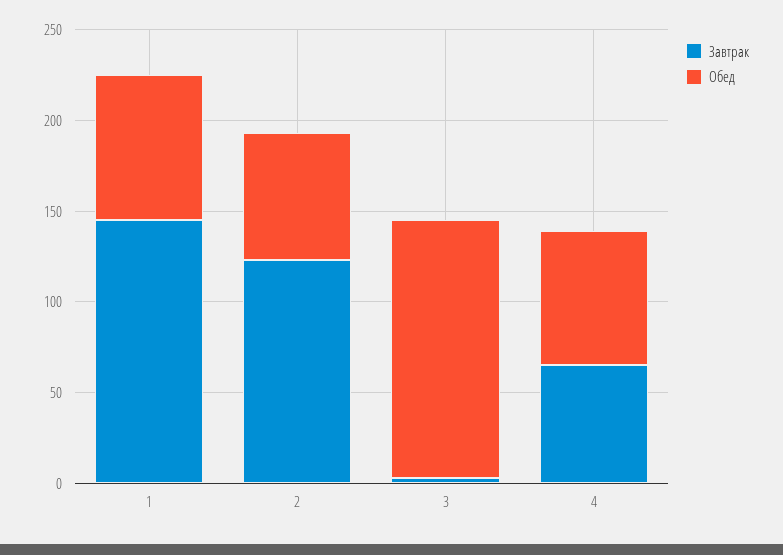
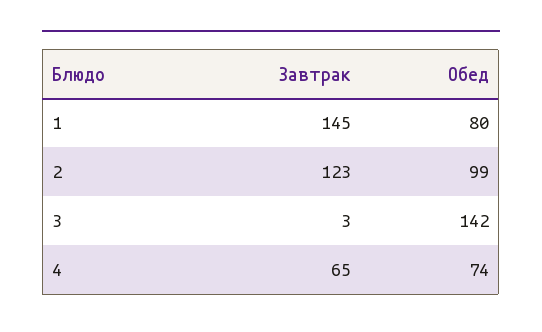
  {
    "Завтрак": {
      "1": 145,
      "2": 123,
      "3": 3,
      "4": 65
    },
    "Обед": {
      "1": 80,
-     "2": 70,
+     "2": 99,
      "3": 142,
      "4": 74
    }
  }

